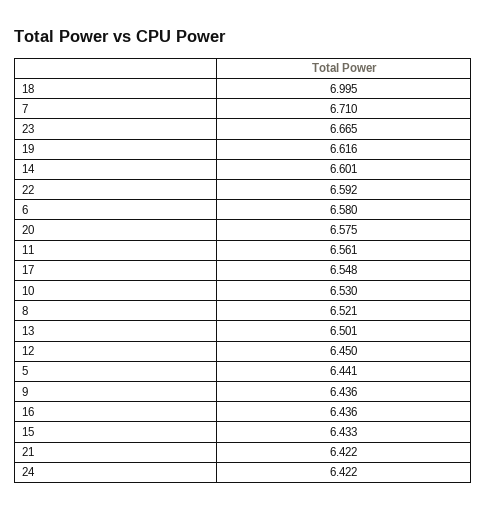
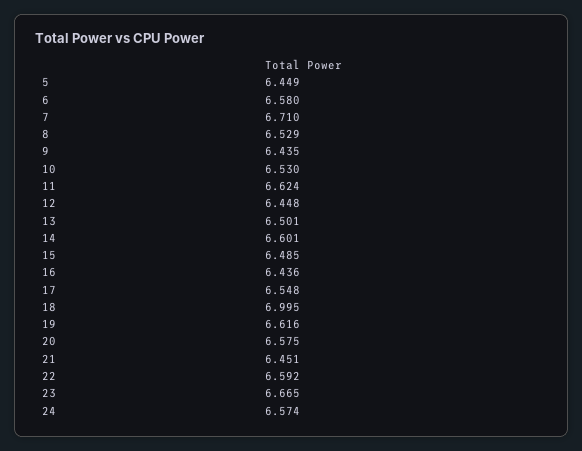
  {
    "18": 6.995,
    "7": 6.71,
    "23": 6.665,
    "19": 6.616,
    "14": 6.601,
    "22": 6.592,
    "6": 6.58,
    "20": 6.575,
-   "11": 6.561,
+   "11": 6.624,
    "17": 6.548,
    "10": 6.53,
-   "8": 6.521,
+   "8": 6.529,
    "13": 6.501,
-   "12": 6.45,
+   "12": 6.448,
-   "5": 6.441,
+   "5": 6.449,
-   "9": 6.436,
+   "9": 6.435,
    "16": 6.436,
-   "15": 6.433,
+   "15": 6.485,
-   "21": 6.422,
+   "21": 6.451,
-   "24": 6.422
+   "24": 6.574
  }

